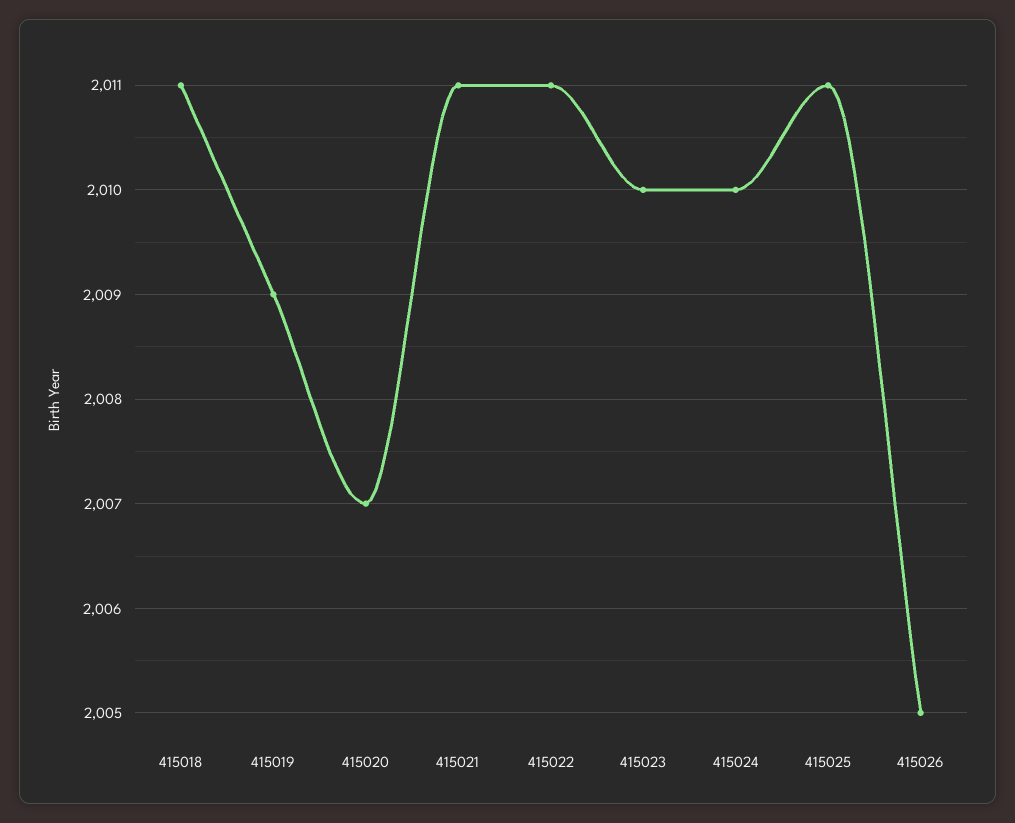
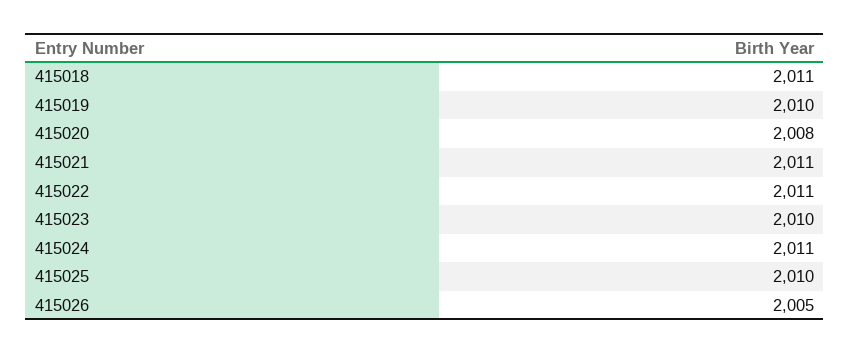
  {
    "415018": 2011,
-   "415019": 2009,
+   "415019": 2010,
-   "415020": 2007,
+   "415020": 2008,
    "415021": 2011,
    "415022": 2011,
    "415023": 2010,
-   "415024": 2010,
+   "415024": 2011,
-   "415025": 2011,
+   "415025": 2010,
    "415026": 2005
  }

